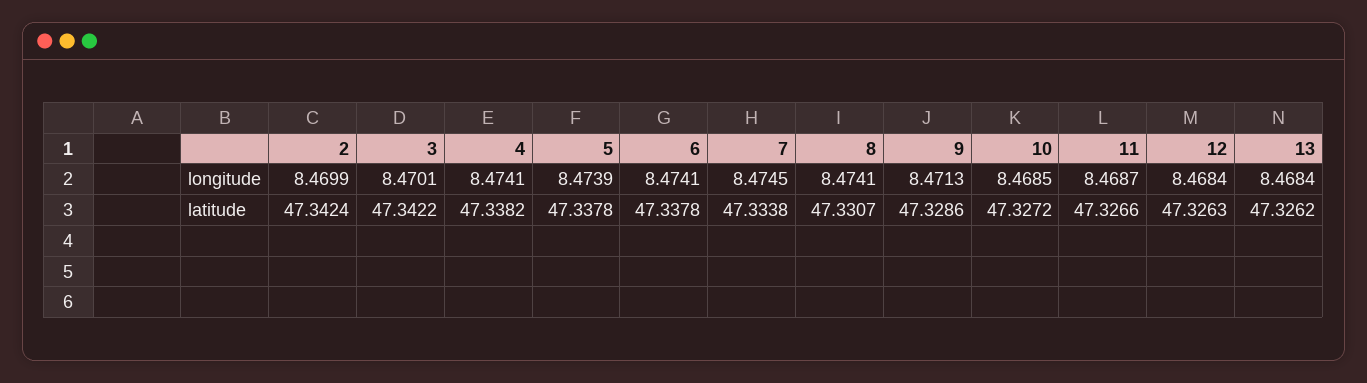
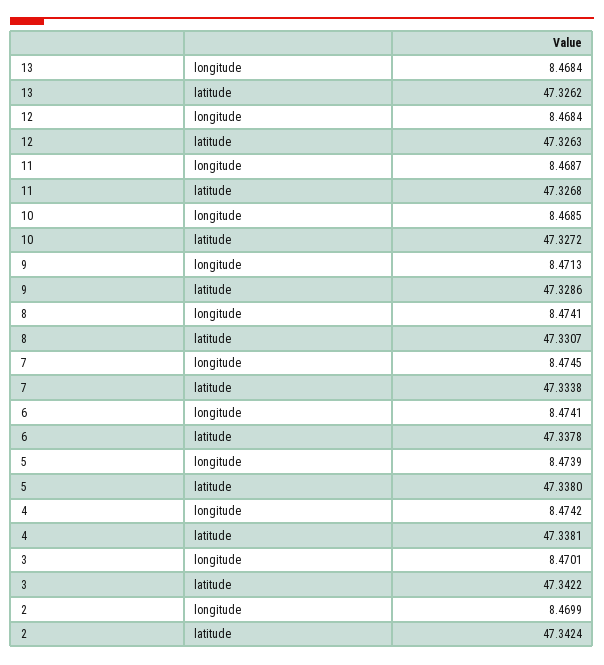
  {
    "2": {
      "longitude": 8.4699,
      "latitude": 47.3424
    },
    "3": {
      "longitude": 8.4701,
      "latitude": 47.3422
    },
    "4": {
-     "longitude": 8.4741,
+     "longitude": 8.4742,
-     "latitude": 47.3382
+     "latitude": 47.3381
    },
    "5": {
      "longitude": 8.4739,
-     "latitude": 47.3378
+     "latitude": 47.338
    },
    "6": {
      "longitude": 8.4741,
      "latitude": 47.3378
    },
    "7": {
      "longitude": 8.4745,
      "latitude": 47.3338
    },
    "8": {
      "longitude": 8.4741,
      "latitude": 47.3307
    },
    "9": {
      "longitude": 8.4713,
      "latitude": 47.3286
    },
    "10": {
      "longitude": 8.4685,
      "latitude": 47.3272
    },
    "11": {
      "longitude": 8.4687,
-     "latitude": 47.3266
+     "latitude": 47.3268
    },
    "12": {
      "longitude": 8.4684,
      "latitude": 47.3263
    },
    "13": {
      "longitude": 8.4684,
      "latitude": 47.3262
    }
  }

